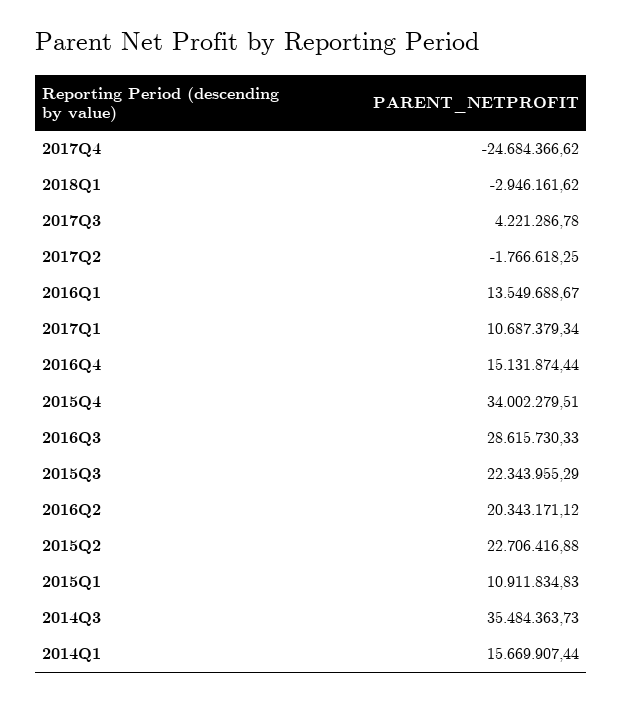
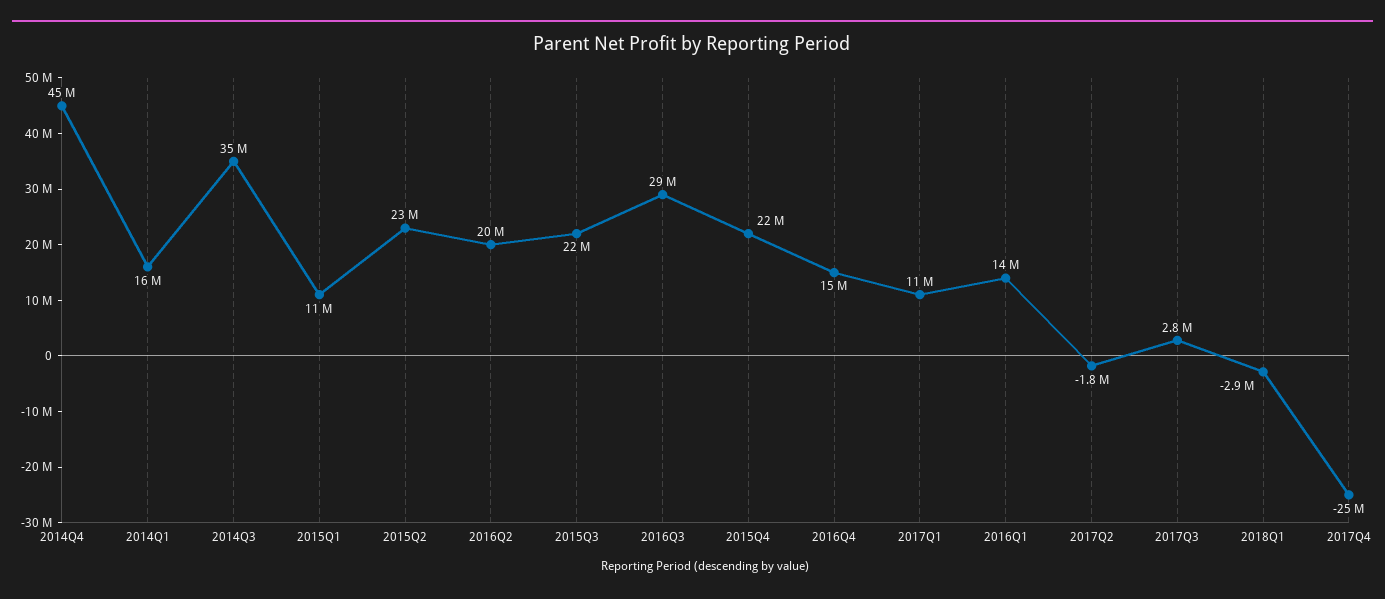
  {
    "2017Q4": -24684366.62,
    "2018Q1": -2946161.62,
-   "2017Q3": 4221286.78,
+   "2017Q3": 2800000,
    "2017Q2": -1766618.25,
    "2016Q1": 13549688.67,
    "2017Q1": 10687379.34,
    "2016Q4": 15131874.44,
-   "2015Q4": 34002279.51,
+   "2015Q4": 22000000,
    "2016Q3": 28615730.33,
    "2015Q3": 22343955.29,
    "2016Q2": 20343171.12,
    "2015Q2": 22706416.88,
    "2015Q1": 10911834.83,
    "2014Q3": 35484363.73,
-   "2014Q1": 15669907.44
+   "2014Q1": 15669907.44,
+   "2014Q4": 45000000
  }

